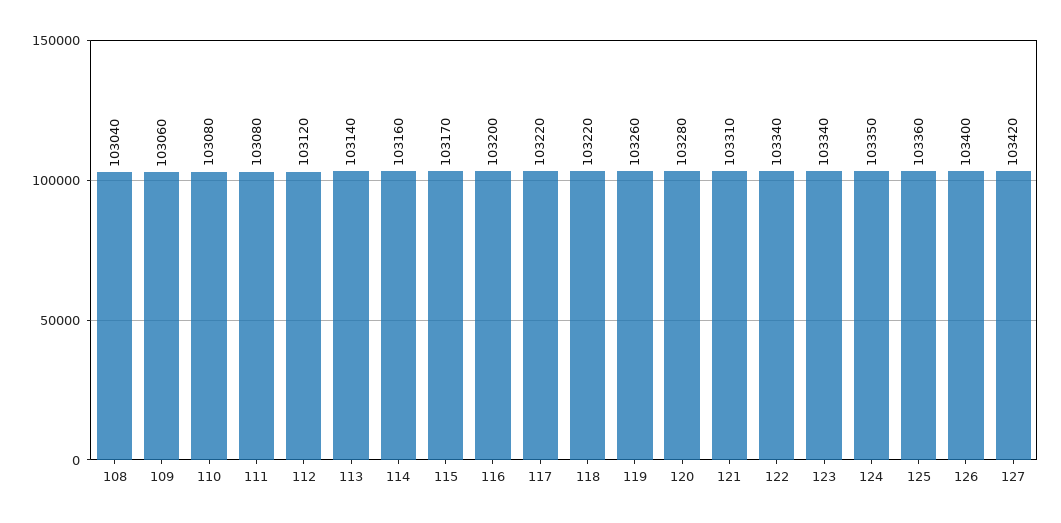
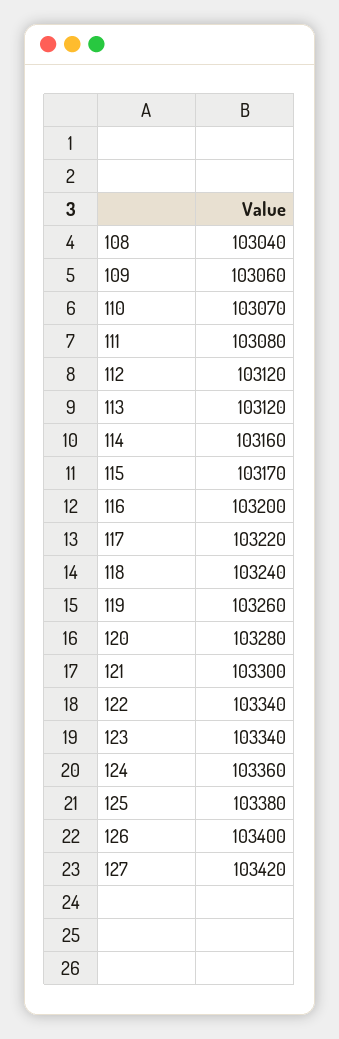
  {
    "108": 103040,
    "109": 103060,
-   "110": 103080,
+   "110": 103070,
    "111": 103080,
    "112": 103120,
-   "113": 103140,
+   "113": 103120,
    "114": 103160,
    "115": 103170,
    "116": 103200,
    "117": 103220,
-   "118": 103220,
+   "118": 103240,
    "119": 103260,
    "120": 103280,
-   "121": 103310,
+   "121": 103300,
    "122": 103340,
    "123": 103340,
-   "124": 103350,
+   "124": 103360,
-   "125": 103360,
+   "125": 103380,
    "126": 103400,
    "127": 103420
  }

